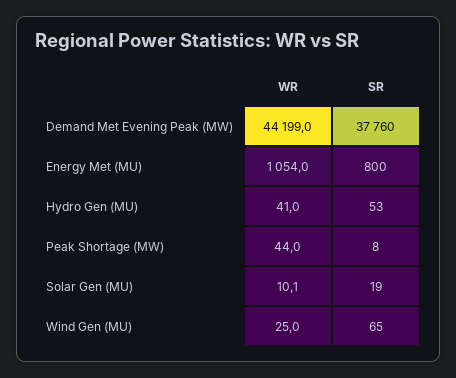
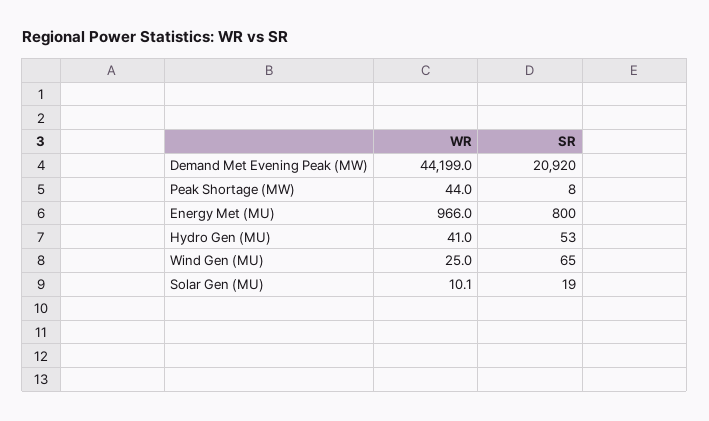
  {
    "WR": {
      "Demand Met Evening Peak (MW)": 44199,
-     "Energy Met (MU)": 1054,
+     "Energy Met (MU)": 966,
      "Hydro Gen (MU)": 41,
      "Peak Shortage (MW)": 44,
      "Solar Gen (MU)": 10.1,
      "Wind Gen (MU)": 25
    },
    "SR": {
-     "Demand Met Evening Peak (MW)": 37760,
+     "Demand Met Evening Peak (MW)": 20920,
      "Energy Met (MU)": 800,
      "Hydro Gen (MU)": 53,
      "Peak Shortage (MW)": 8,
      "Solar Gen (MU)": 19,
      "Wind Gen (MU)": 65
    }
  }

